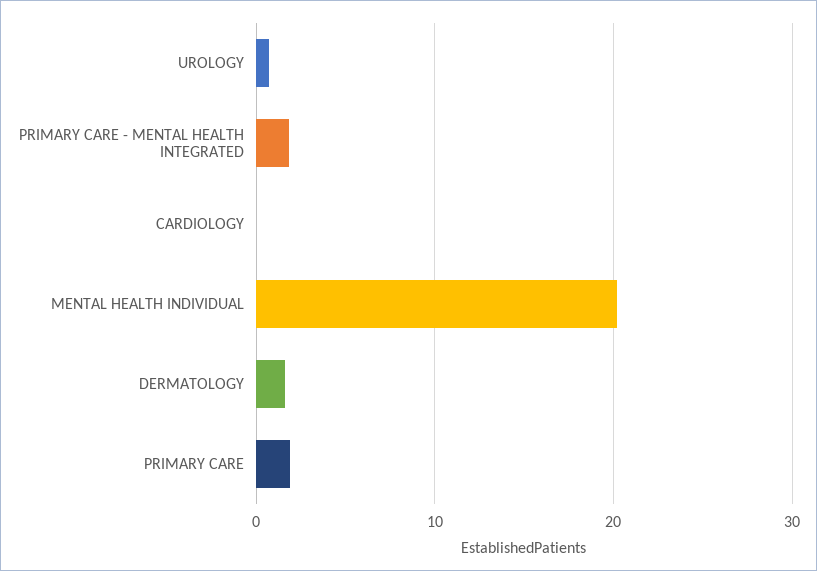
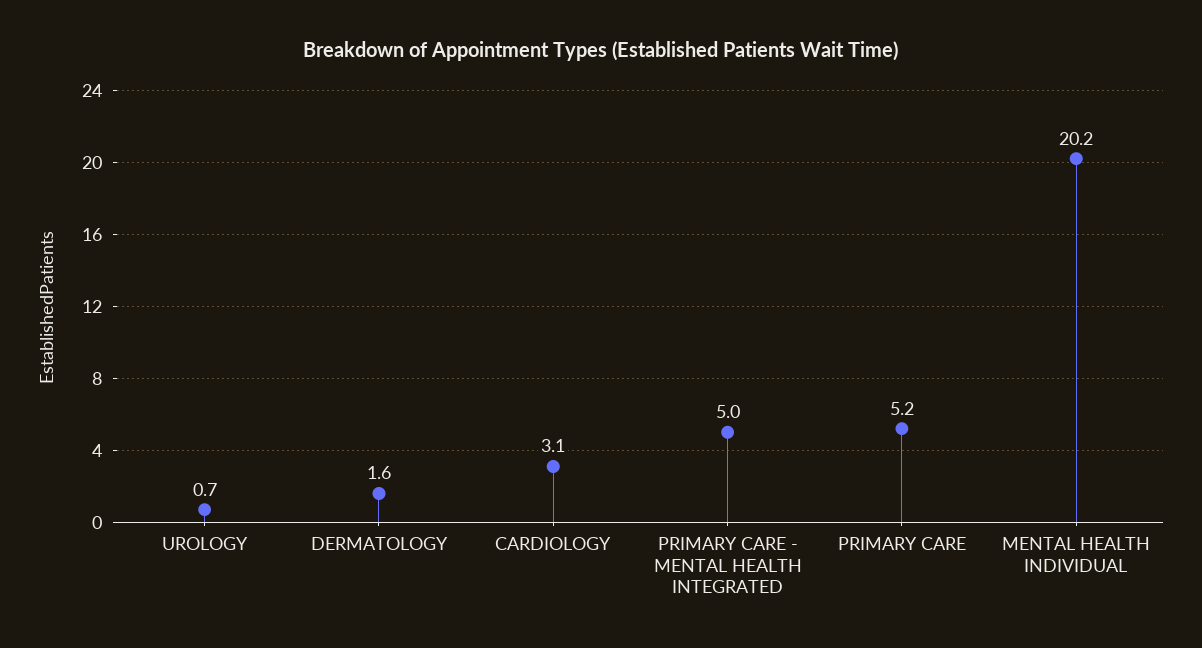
  {
    "UROLOGY": 0.7,
-   "PRIMARY CARE - MENTAL HEALTH INTEGRATED": 2,
+   "PRIMARY CARE - MENTAL HEALTH INTEGRATED": 5,
-   "CARDIOLOGY": 0,
+   "CARDIOLOGY": 3.1,
    "MENTAL HEALTH INDIVIDUAL": 20.2,
    "DERMATOLOGY": 1.6,
-   "PRIMARY CARE": 2
+   "PRIMARY CARE": 5.2
  }

